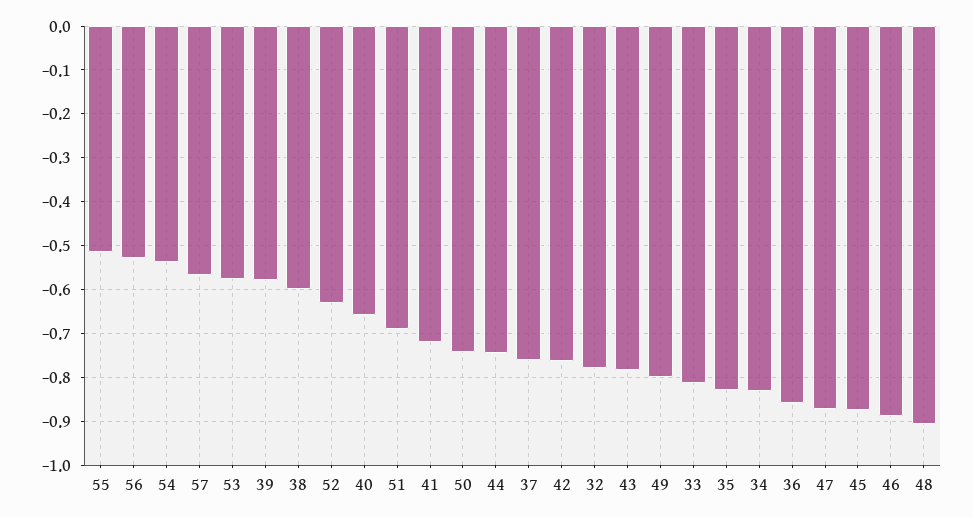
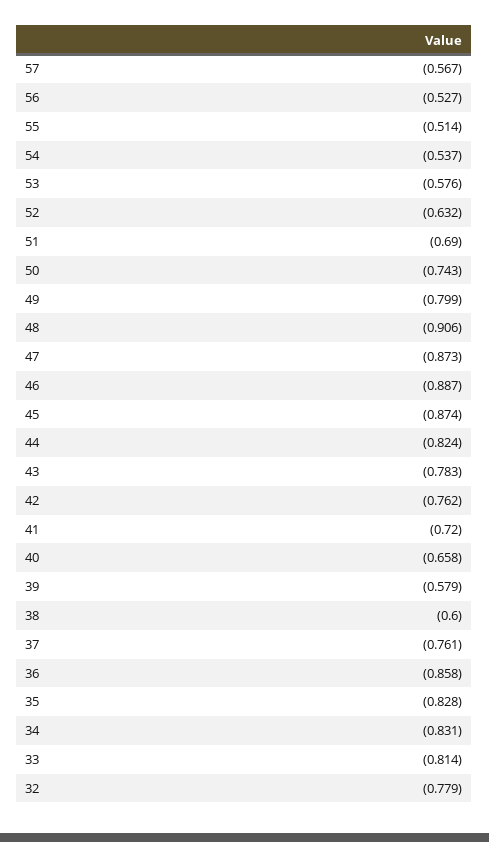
  {
    "55": -0.514,
    "56": -0.527,
    "54": -0.537,
    "57": -0.567,
    "53": -0.576,
    "39": -0.579,
    "38": -0.6,
    "52": -0.632,
    "40": -0.658,
    "51": -0.69,
    "41": -0.72,
    "50": -0.743,
-   "44": -0.74,
+   "44": -0.824,
    "37": -0.761,
    "42": -0.762,
    "32": -0.779,
    "43": -0.783,
    "49": -0.799,
    "33": -0.814,
    "35": -0.828,
    "34": -0.831,
    "36": -0.858,
    "47": -0.873,
    "45": -0.874,
    "46": -0.887,
    "48": -0.906
  }

